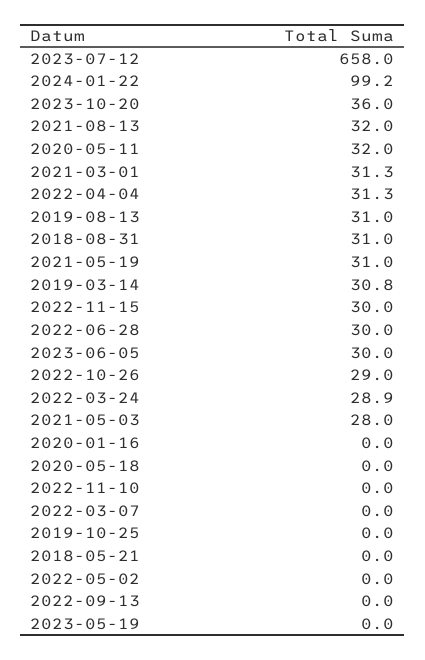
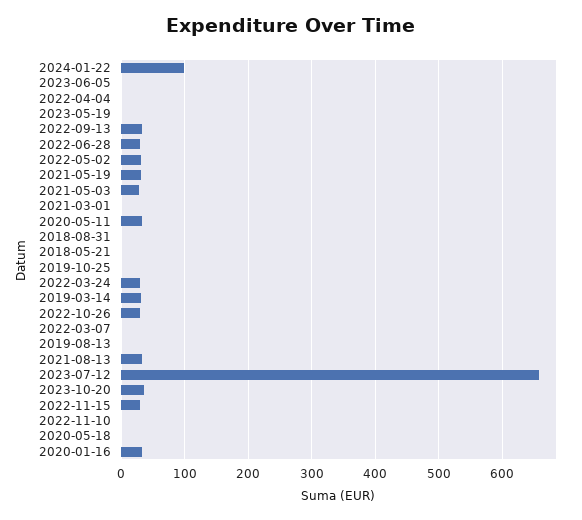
  {
    "2023-07-12": 658,
    "2024-01-22": 99.2,
    "2023-10-20": 36,
    "2021-08-13": 32,
    "2020-05-11": 32,
-   "2021-03-01": 31.3,
+   "2021-03-01": 0,
-   "2022-04-04": 31.3,
+   "2022-04-04": 0,
-   "2019-08-13": 31,
+   "2019-08-13": 0,
-   "2018-08-31": 31,
+   "2018-08-31": 0,
    "2021-05-19": 31,
    "2019-03-14": 30.8,
    "2022-11-15": 30,
    "2022-06-28": 30,
-   "2023-06-05": 30,
+   "2023-06-05": 0,
    "2022-10-26": 29,
    "2022-03-24": 28.9,
    "2021-05-03": 28,
-   "2020-01-16": 0,
+   "2020-01-16": 30,
    "2020-05-18": 0,
    "2022-11-10": 0,
    "2022-03-07": 0,
    "2019-10-25": 0,
    "2018-05-21": 0,
-   "2022-05-02": 0,
+   "2022-05-02": 30,
-   "2022-09-13": 0,
+   "2022-09-13": 30,
    "2023-05-19": 0
  }

